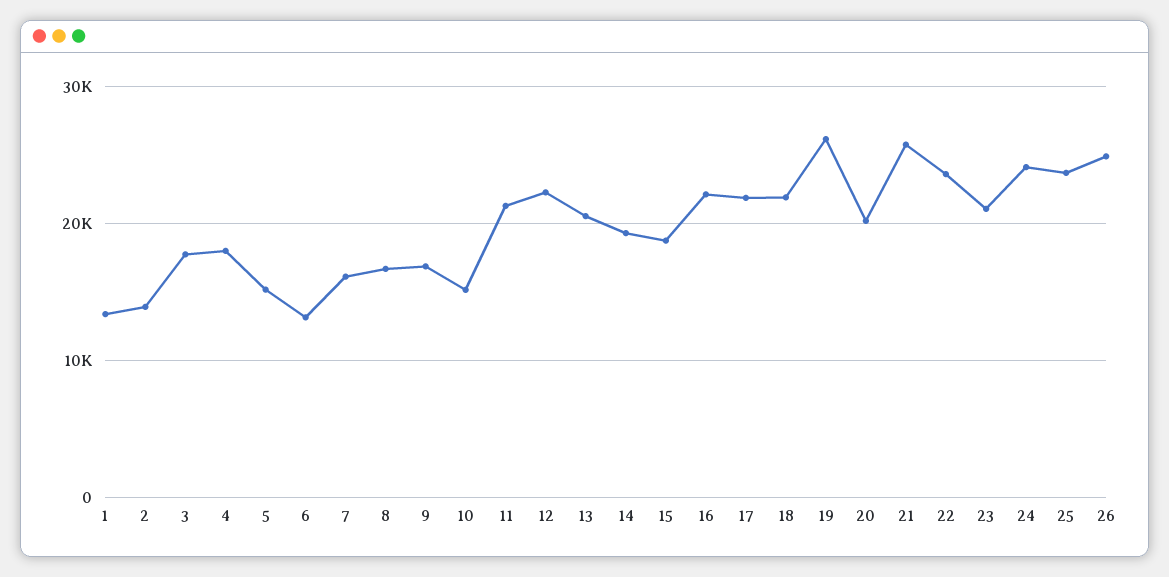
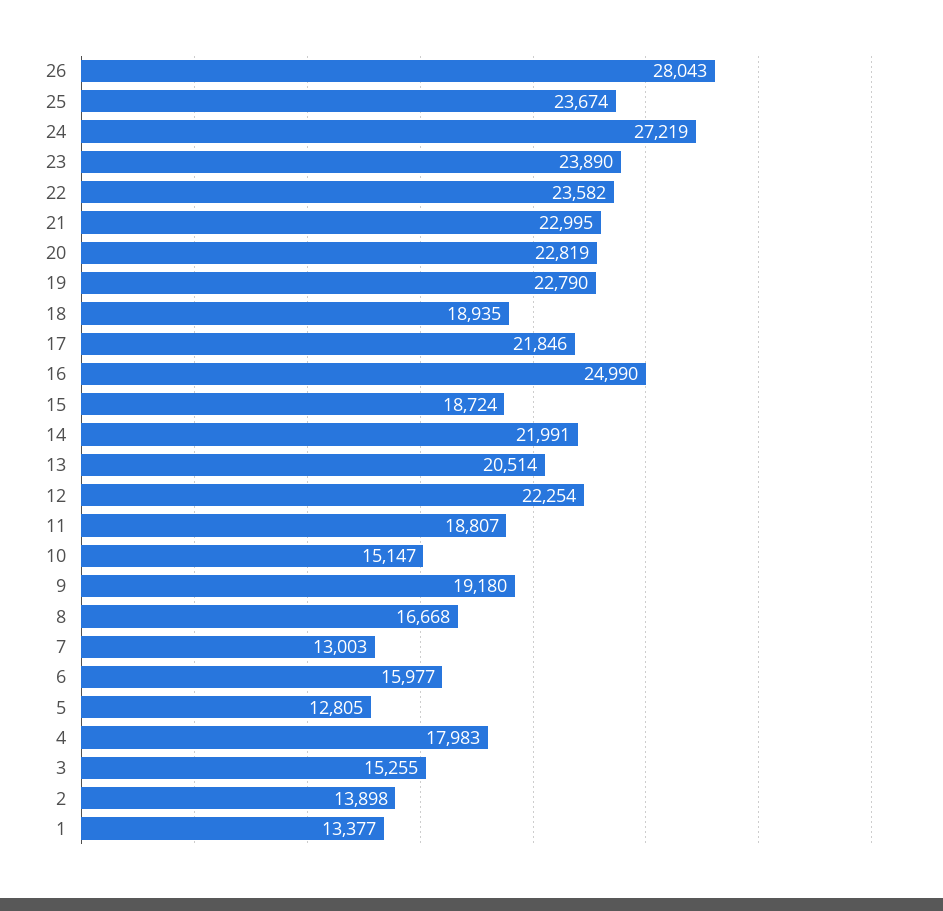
  {
    "1": 13377,
    "2": 13898,
-   "3": 18000,
+   "3": 15255,
    "4": 17983,
-   "5": 15000,
+   "5": 12805,
-   "6": 13000,
+   "6": 15977,
-   "7": 16000,
+   "7": 13003,
    "8": 16668,
-   "9": 17000,
+   "9": 19180,
    "10": 15147,
-   "11": 21000,
+   "11": 18807,
    "12": 22254,
    "13": 20514,
-   "14": 19000,
+   "14": 21991,
    "15": 18724,
-   "16": 22000,
+   "16": 24990,
    "17": 21846,
-   "18": 22000,
+   "18": 18935,
-   "19": 26000,
+   "19": 22790,
-   "20": 20000,
+   "20": 22819,
-   "21": 26000,
+   "21": 22995,
    "22": 23582,
-   "23": 21000,
+   "23": 23890,
-   "24": 24000,
+   "24": 27219,
    "25": 23674,
-   "26": 25000
+   "26": 28043
  }

